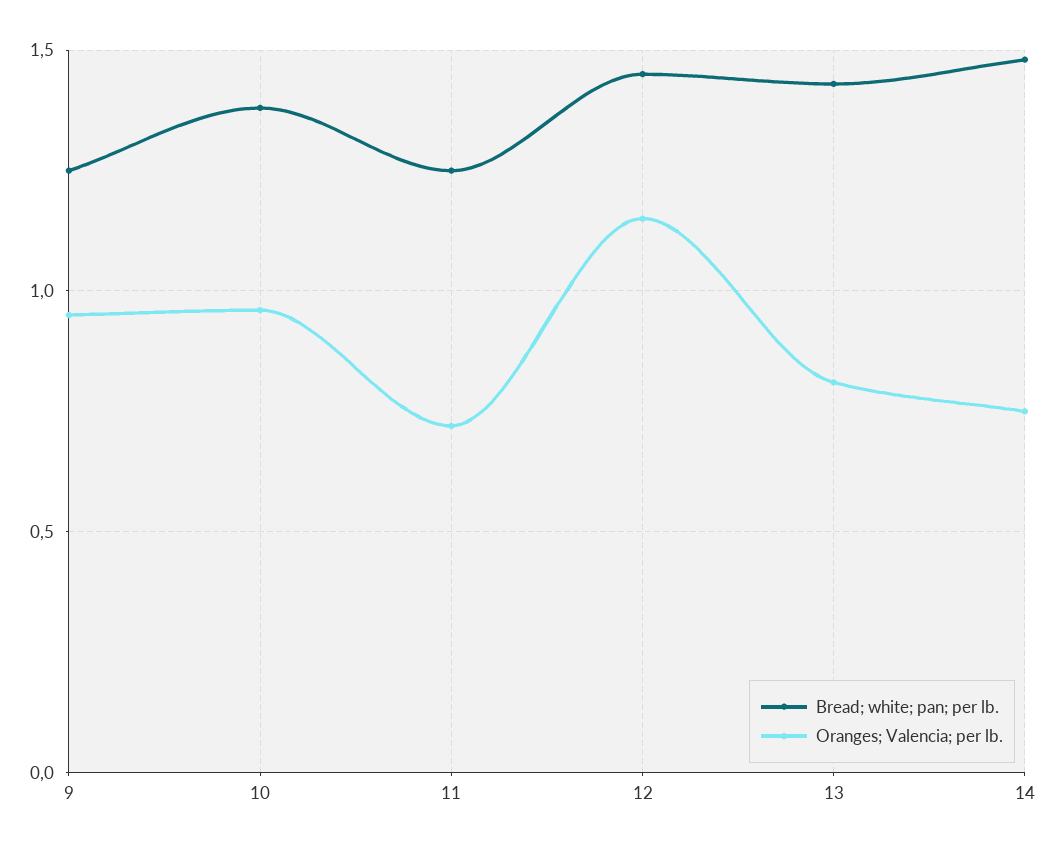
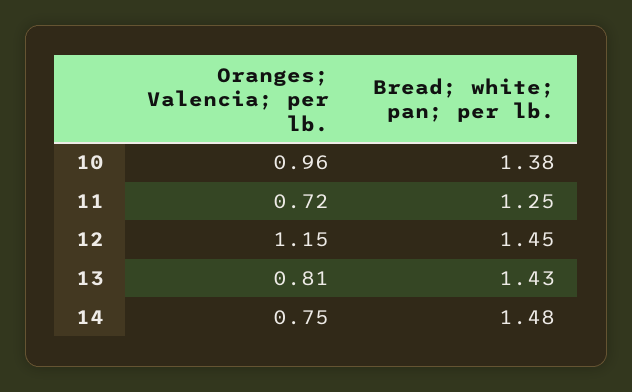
  {
    "Bread; white; pan; per lb.": {
-     "9": 1.25,
      "10": 1.38,
      "11": 1.25,
      "12": 1.45,
      "13": 1.43,
      "14": 1.48
    },
    "Oranges; Valencia; per lb.": {
-     "9": 0.95,
      "10": 0.96,
      "11": 0.72,
      "12": 1.15,
      "13": 0.81,
      "14": 0.75
    }
  }

